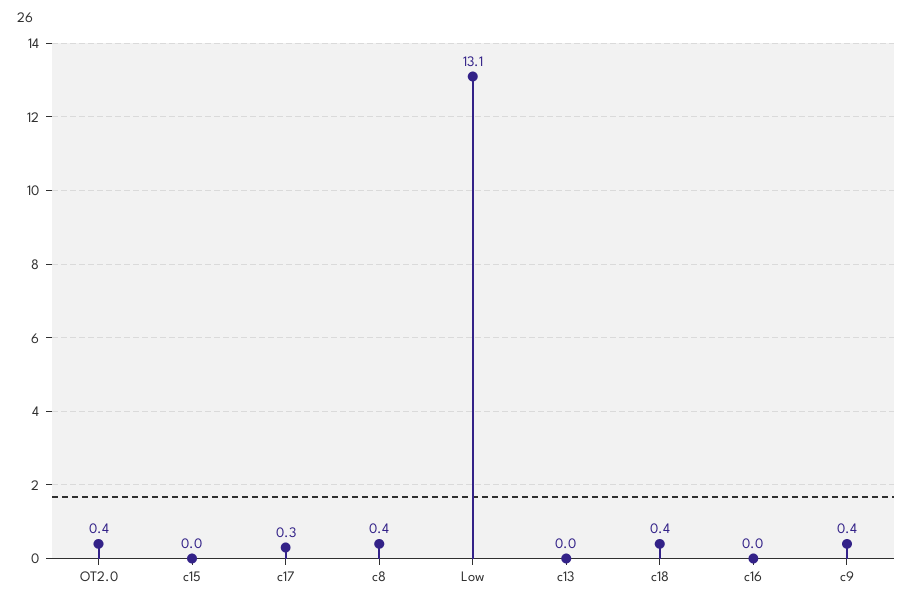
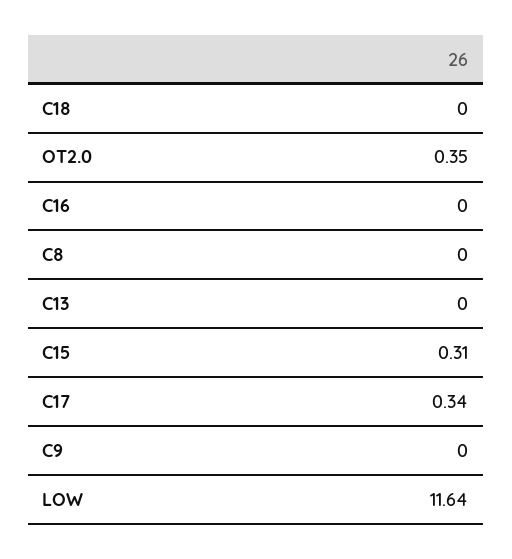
  {
    "OT2.0": 0.35,
-   "c15": 0,
+   "c15": 0.31,
    "c17": 0.34,
-   "c8": 0.4,
+   "c8": 0,
-   "Low": 13.1,
+   "Low": 11.64,
    "c13": 0,
-   "c18": 0.4,
+   "c18": 0,
    "c16": 0,
-   "c9": 0.4
+   "c9": 0
  }

